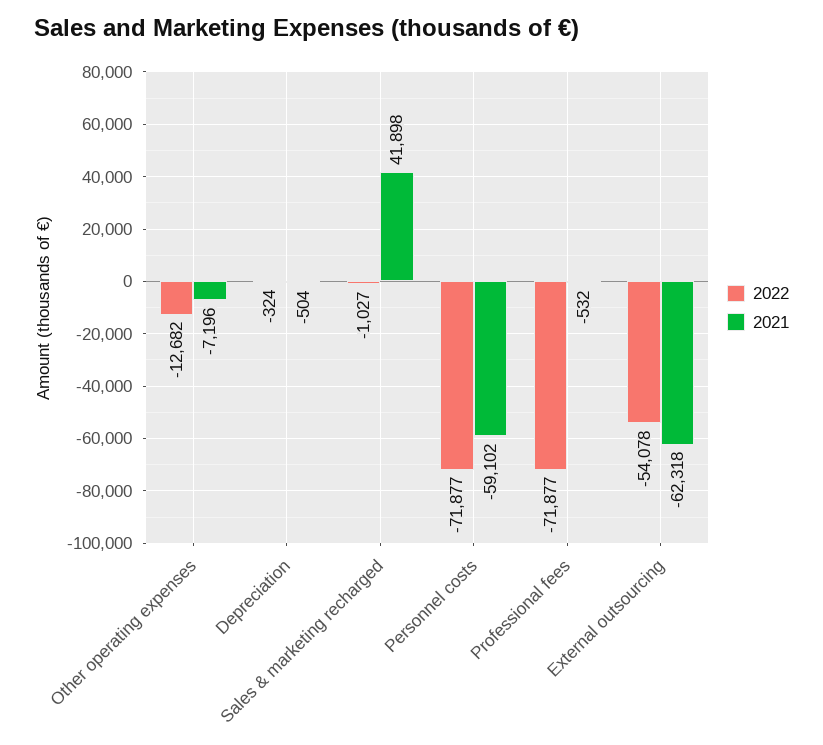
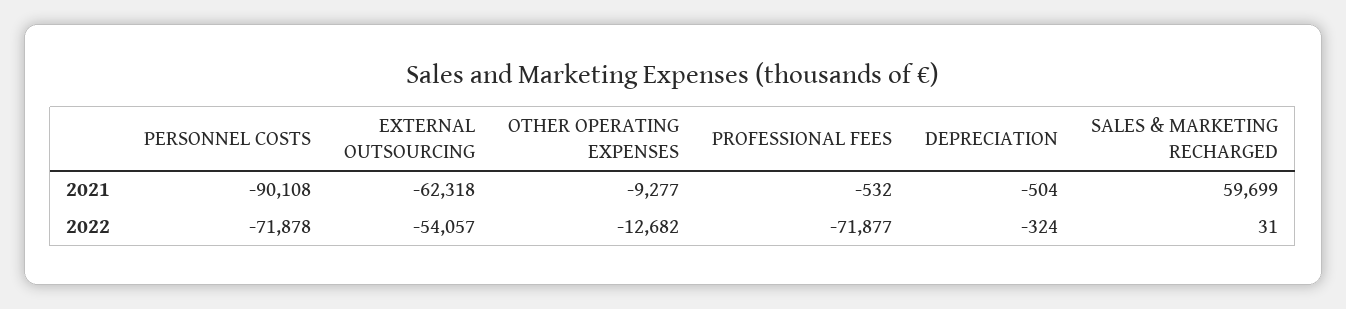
  {
    "2022": {
      "Other operating expenses": -12682,
      "Depreciation": -324,
-     "Sales & marketing recharged": -1027,
+     "Sales & marketing recharged": 31,
-     "Personnel costs": -71877,
+     "Personnel costs": -71878,
      "Professional fees": -71877,
-     "External outsourcing": -54078
+     "External outsourcing": -54057
    },
    "2021": {
-     "Other operating expenses": -7196,
+     "Other operating expenses": -9277,
      "Depreciation": -504,
-     "Sales & marketing recharged": 41898,
+     "Sales & marketing recharged": 59699,
-     "Personnel costs": -59102,
+     "Personnel costs": -90108,
      "Professional fees": -532,
      "External outsourcing": -62318
    }
  }

